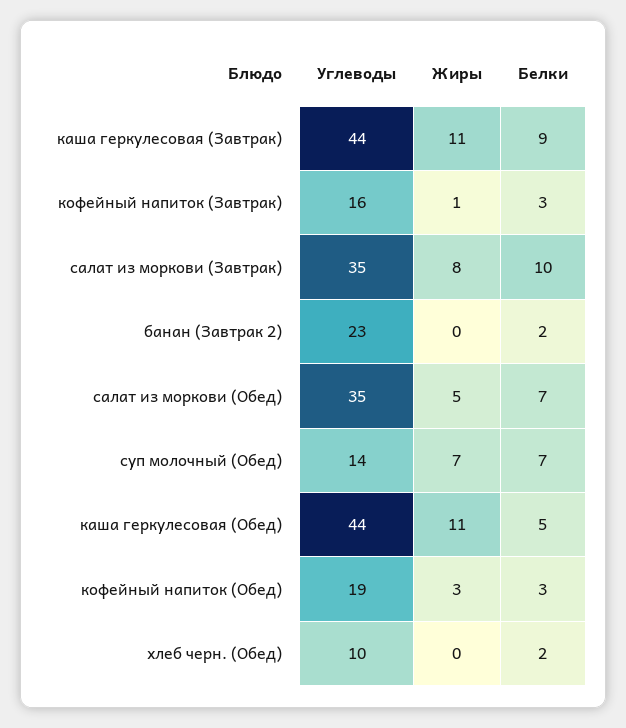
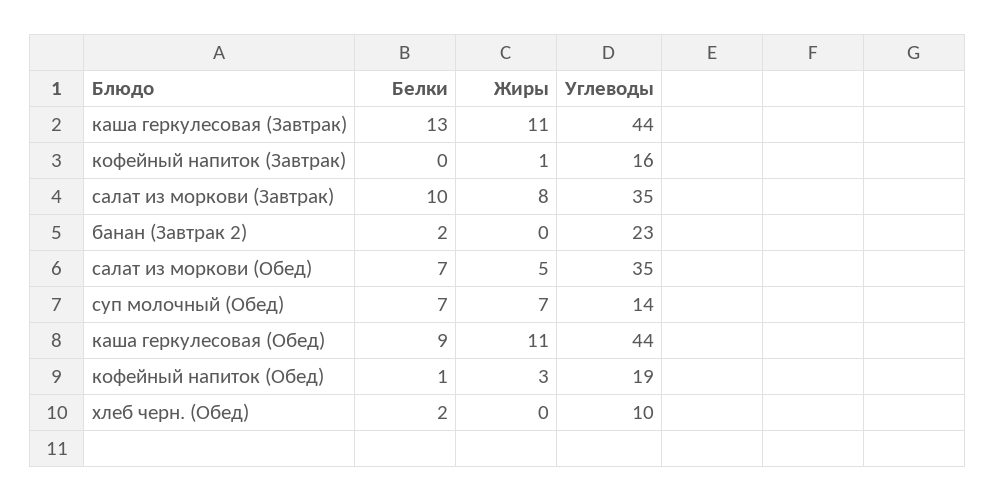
  {
    "Углеводы": {
      "каша геркулесовая (Завтрак)": 44,
      "кофейный напиток (Завтрак)": 16,
      "салат из моркови (Завтрак)": 35,
      "банан (Завтрак 2)": 23,
      "салат из моркови (Обед)": 35,
      "суп молочный (Обед)": 14,
      "каша геркулесовая (Обед)": 44,
      "кофейный напиток (Обед)": 19,
      "хлеб черн. (Обед)": 10
    },
    "Жиры": {
      "каша геркулесовая (Завтрак)": 11,
      "кофейный напиток (Завтрак)": 1,
      "салат из моркови (Завтрак)": 8,
      "банан (Завтрак 2)": 0,
      "салат из моркови (Обед)": 5,
      "суп молочный (Обед)": 7,
      "каша геркулесовая (Обед)": 11,
      "кофейный напиток (Обед)": 3,
      "хлеб черн. (Обед)": 0
    },
    "Белки": {
-     "каша геркулесовая (Завтрак)": 9,
+     "каша геркулесовая (Завтрак)": 13,
-     "кофейный напиток (Завтрак)": 3,
+     "кофейный напиток (Завтрак)": 0,
      "салат из моркови (Завтрак)": 10,
      "банан (Завтрак 2)": 2,
      "салат из моркови (Обед)": 7,
      "суп молочный (Обед)": 7,
-     "каша геркулесовая (Обед)": 5,
+     "каша геркулесовая (Обед)": 9,
-     "кофейный напиток (Обед)": 3,
+     "кофейный напиток (Обед)": 1,
      "хлеб черн. (Обед)": 2
    }
  }

